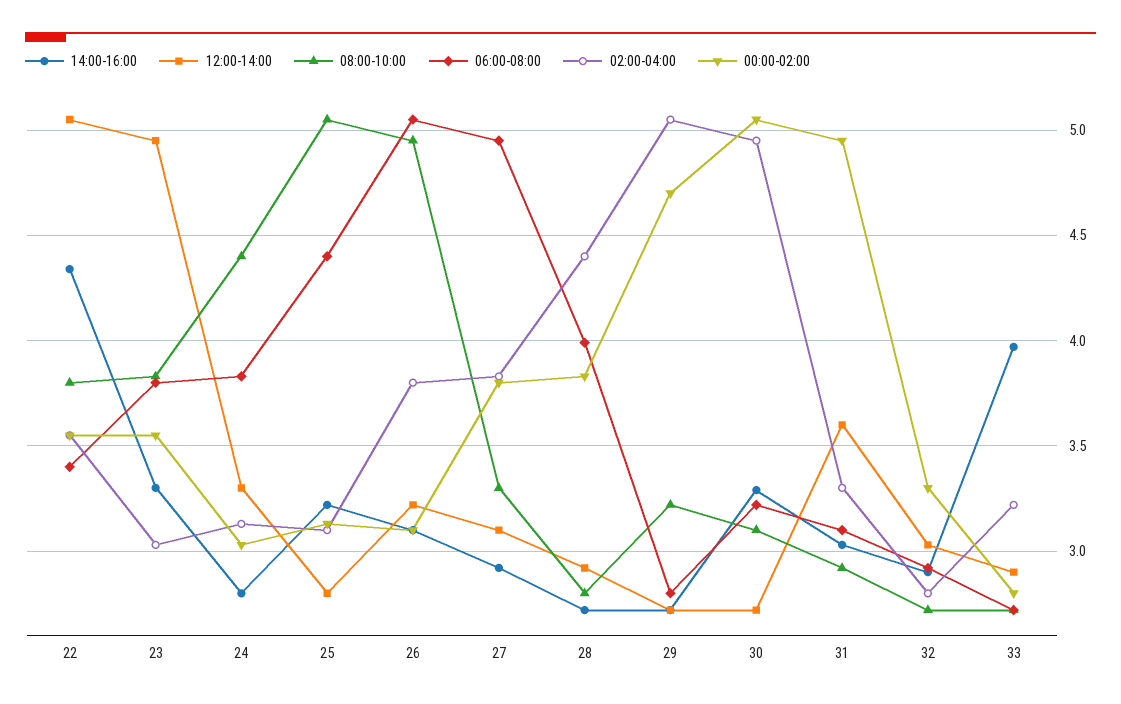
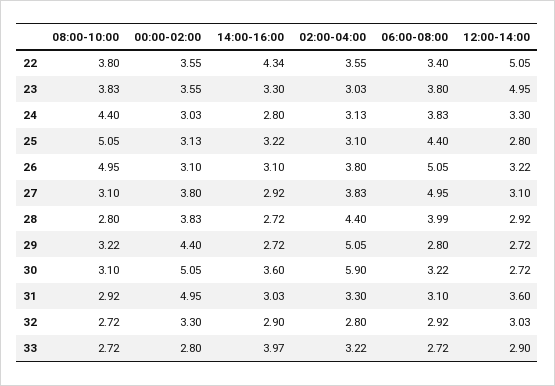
  {
    "14:00-16:00": {
      "22": 4.34,
      "23": 3.3,
      "24": 2.8,
      "25": 3.22,
      "26": 3.1,
      "27": 2.92,
      "28": 2.72,
      "29": 2.72,
-     "30": 3.3,
+     "30": 3.6,
      "31": 3.03,
      "32": 2.9,
      "33": 3.97
    },
    "12:00-14:00": {
      "22": 5.05,
      "23": 4.95,
      "24": 3.3,
      "25": 2.8,
      "26": 3.22,
      "27": 3.1,
      "28": 2.92,
      "29": 2.72,
      "30": 2.72,
      "31": 3.6,
      "32": 3.03,
      "33": 2.9
    },
    "08:00-10:00": {
      "22": 3.8,
      "23": 3.83,
      "24": 4.4,
      "25": 5.05,
      "26": 4.95,
-     "27": 3.3,
+     "27": 3.1,
      "28": 2.8,
      "29": 3.22,
      "30": 3.1,
      "31": 2.92,
      "32": 2.72,
      "33": 2.72
    },
    "06:00-08:00": {
      "22": 3.4,
      "23": 3.8,
      "24": 3.83,
      "25": 4.4,
      "26": 5.05,
      "27": 4.95,
      "28": 3.99,
      "29": 2.8,
      "30": 3.22,
      "31": 3.1,
      "32": 2.92,
      "33": 2.72
    },
    "02:00-04:00": {
      "22": 3.55,
      "23": 3.03,
      "24": 3.13,
      "25": 3.1,
      "26": 3.8,
      "27": 3.83,
      "28": 4.4,
      "29": 5.05,
-     "30": 4.95,
+     "30": 5.9,
      "31": 3.3,
      "32": 2.8,
      "33": 3.22
    },
    "00:00-02:00": {
      "22": 3.55,
      "23": 3.55,
      "24": 3.03,
      "25": 3.13,
      "26": 3.1,
      "27": 3.8,
      "28": 3.83,
-     "29": 4.7,
+     "29": 4.4,
      "30": 5.05,
      "31": 4.95,
      "32": 3.3,
      "33": 2.8
    }
  }

